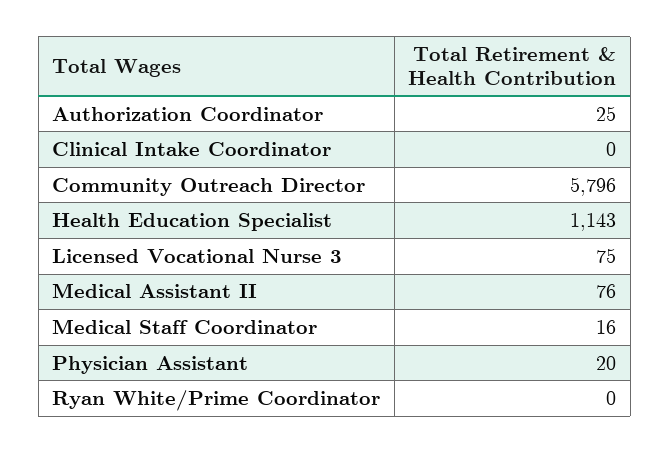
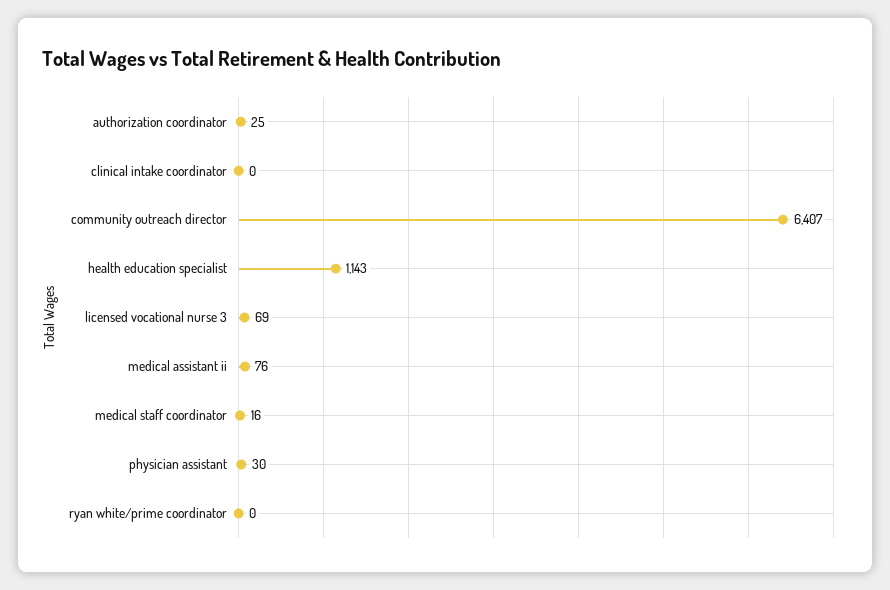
  {
    "Authorization Coordinator": 25,
    "Clinical Intake Coordinator": 0,
-   "Community Outreach Director": 5796,
+   "Community Outreach Director": 6407,
    "Health Education Specialist": 1143,
-   "Licensed Vocational Nurse 3": 75,
+   "Licensed Vocational Nurse 3": 69,
    "Medical Assistant II": 76,
    "Medical Staff Coordinator": 16,
-   "Physician Assistant": 20,
+   "Physician Assistant": 30,
    "Ryan White/Prime Coordinator": 0
  }

